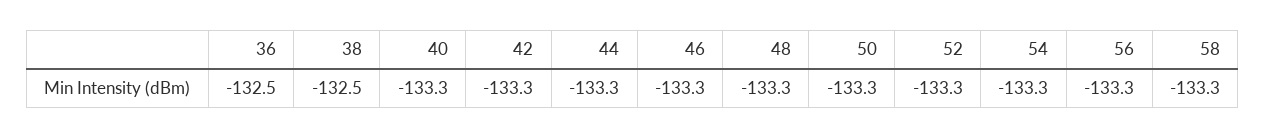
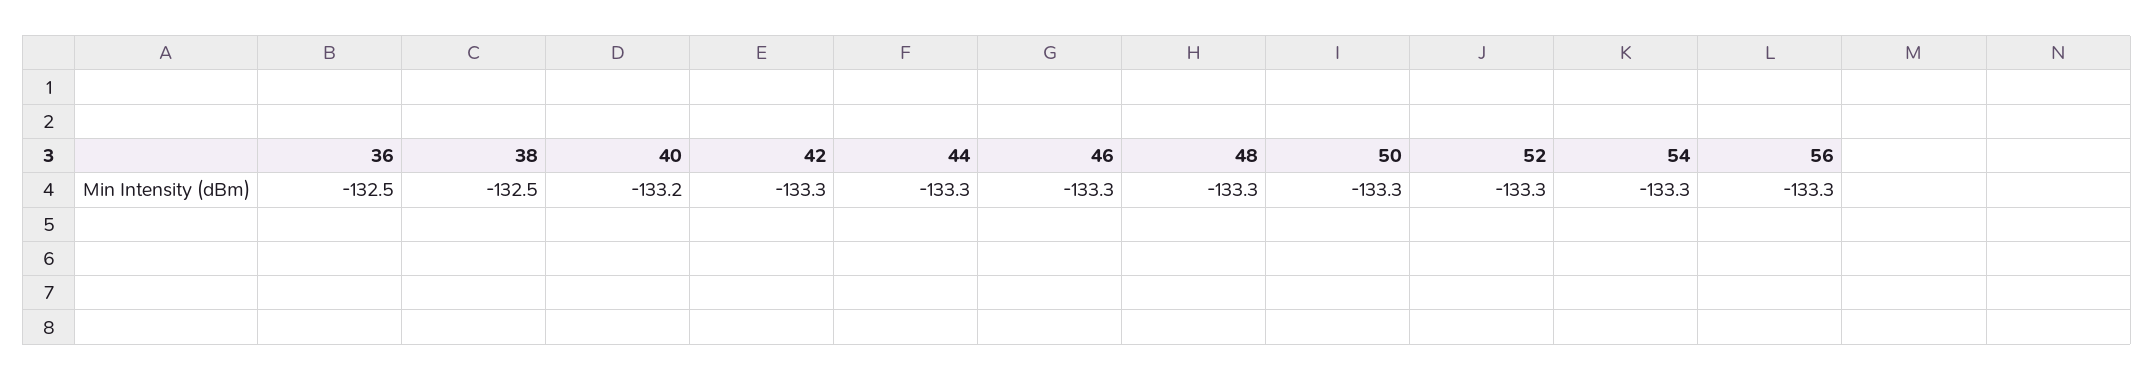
  {
    "36": -132.5,
    "38": -132.5,
-   "40": -133.3,
+   "40": -133.2,
    "42": -133.3,
    "44": -133.3,
    "46": -133.3,
    "48": -133.3,
    "50": -133.3,
    "52": -133.3,
    "54": -133.3,
-   "56": -133.3,
+   "56": -133.3
-   "58": -133.3
  }

